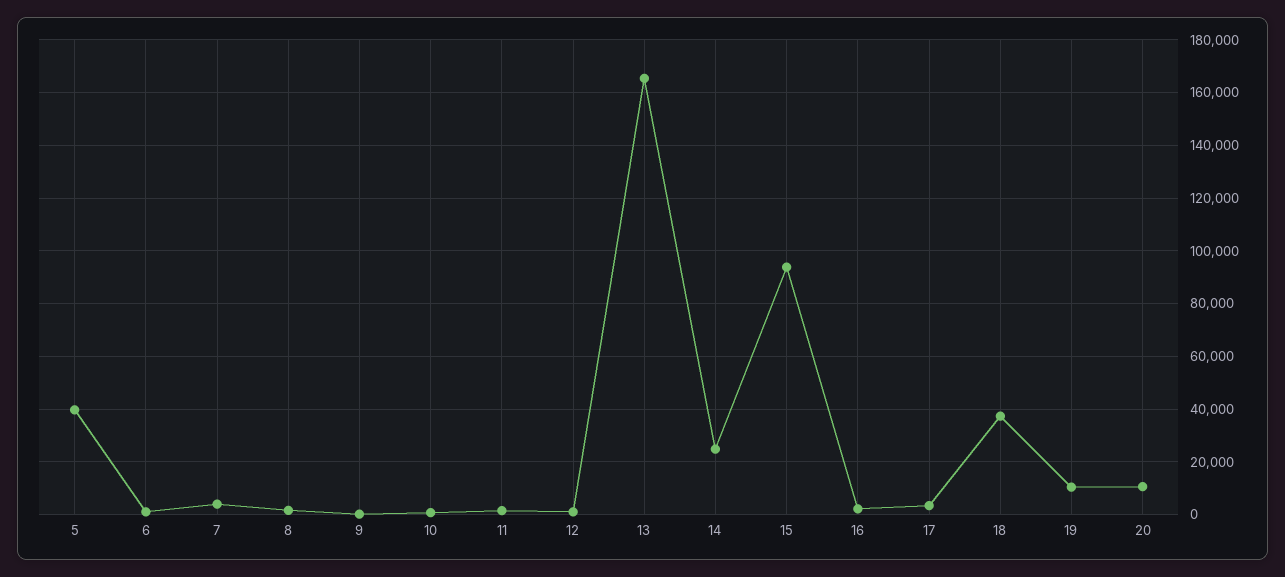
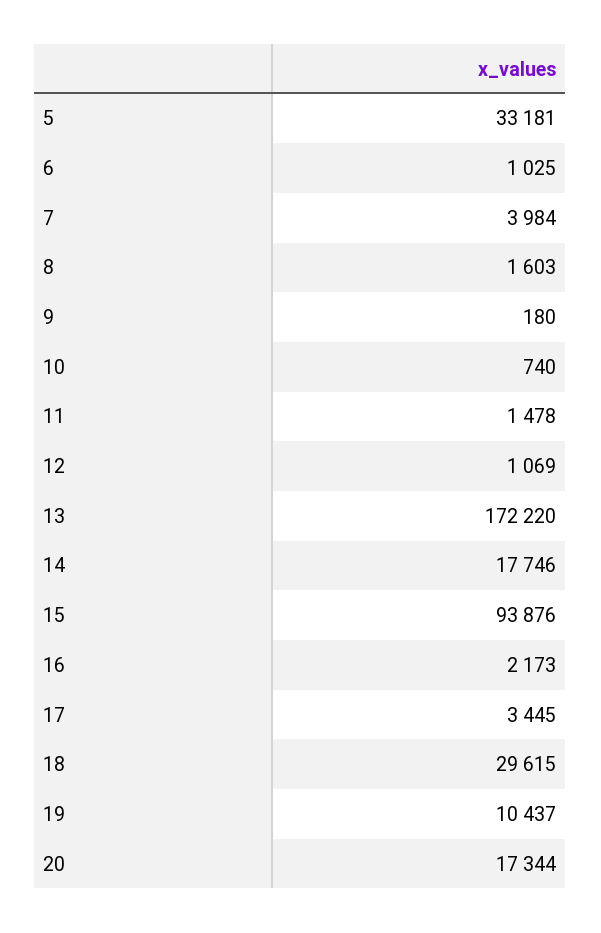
  {
-   "5": 40000,
+   "5": 33181,
    "6": 1025,
    "7": 3984,
    "8": 1603,
    "9": 180,
    "10": 740,
    "11": 1478,
    "12": 1069,
-   "13": 165000,
+   "13": 172220,
-   "14": 25000,
+   "14": 17746,
    "15": 93876,
    "16": 2173,
    "17": 3445,
-   "18": 37500,
+   "18": 29615,
    "19": 10437,
-   "20": 10000
+   "20": 17344
  }

